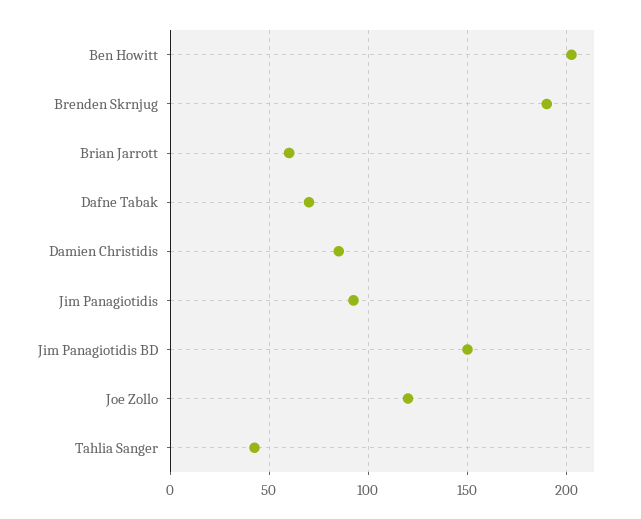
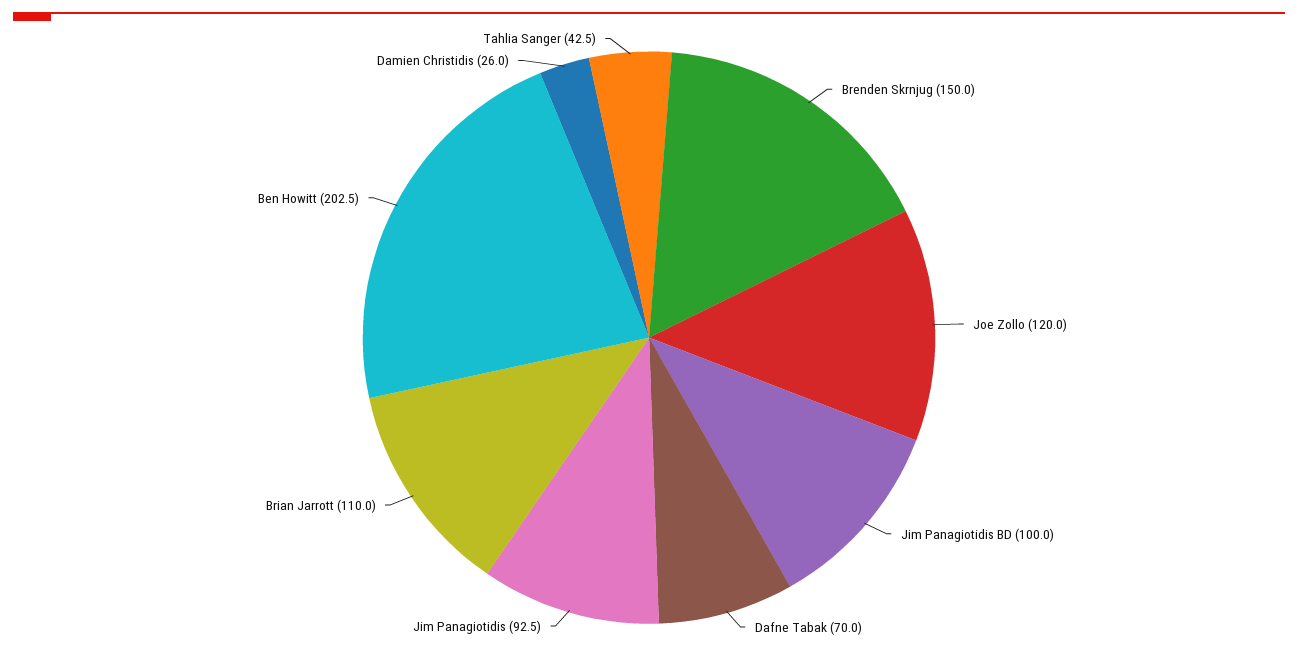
  {
    "Ben Howitt": 202.5,
-   "Brenden Skrnjug": 190,
+   "Brenden Skrnjug": 150,
-   "Brian Jarrott": 60,
+   "Brian Jarrott": 110,
    "Dafne Tabak": 70,
-   "Damien Christidis": 85,
+   "Damien Christidis": 26,
    "Jim Panagiotidis": 92.5,
-   "Jim Panagiotidis BD": 150,
+   "Jim Panagiotidis BD": 100,
    "Joe Zollo": 120,
    "Tahlia Sanger": 42.5
  }

